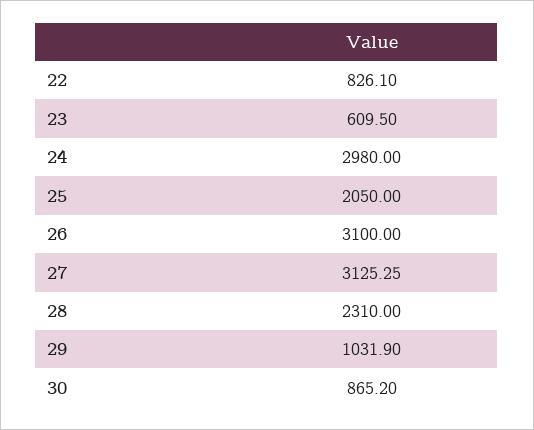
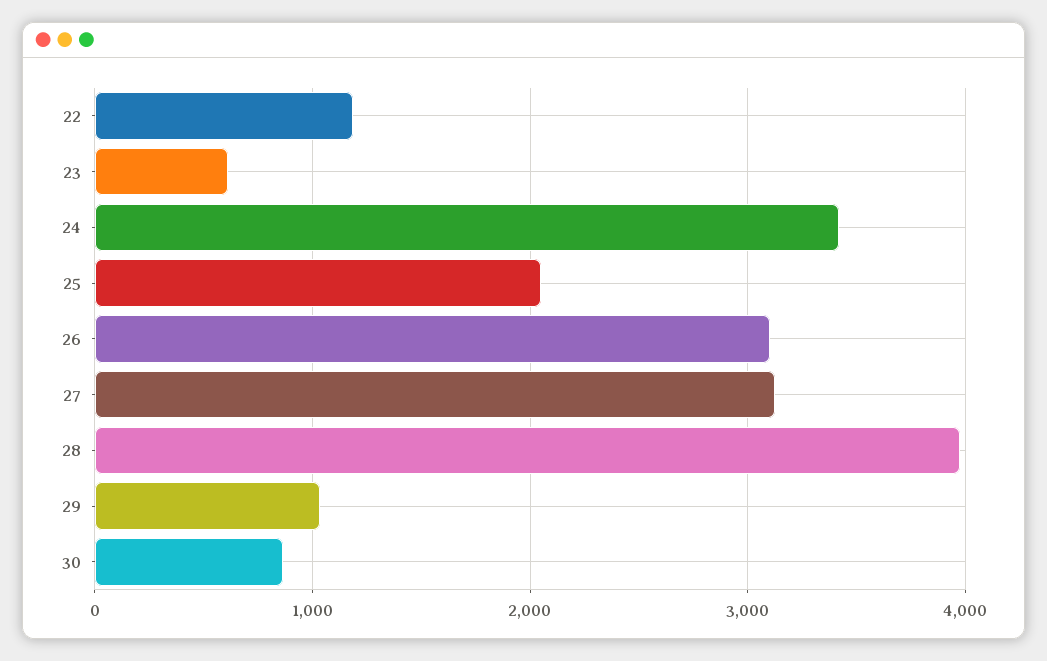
  {
-   "22": 826.1,
+   "22": 1200,
    "23": 609.5,
-   "24": 2980,
+   "24": 3400,
    "25": 2050,
    "26": 3100,
    "27": 3125.25,
-   "28": 2310,
+   "28": 4000,
    "29": 1031.9,
    "30": 865.2
  }

